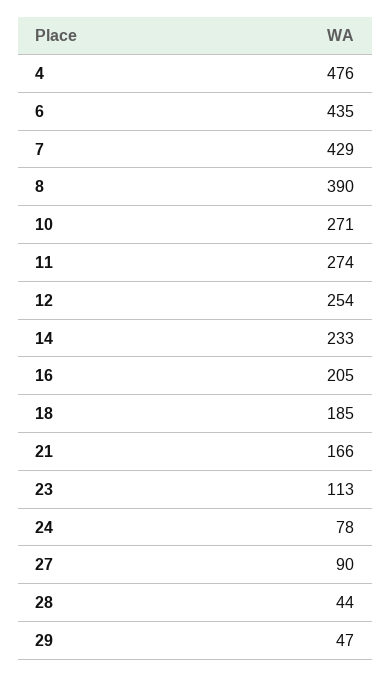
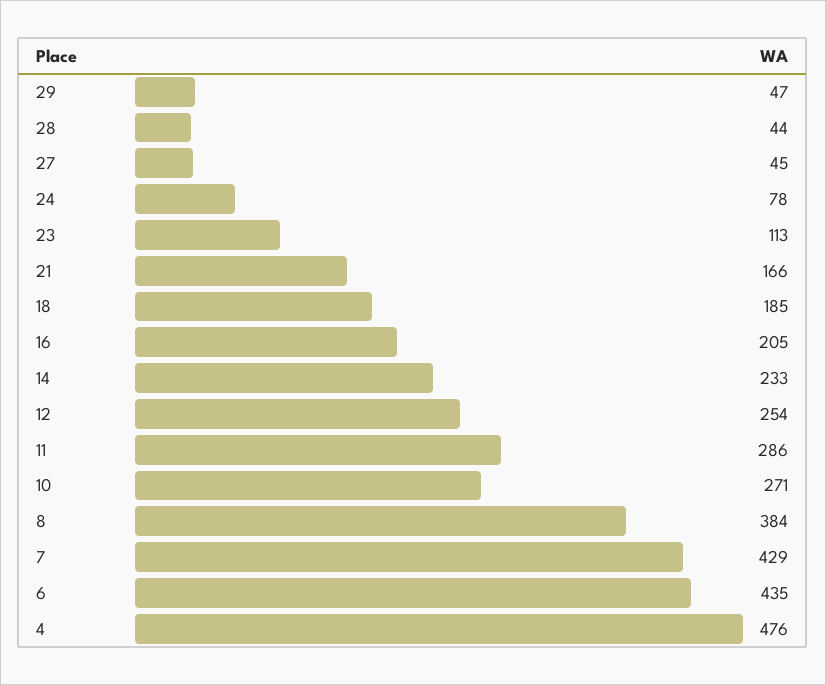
  {
    "4": 476,
    "6": 435,
    "7": 429,
-   "8": 390,
+   "8": 384,
    "10": 271,
-   "11": 274,
+   "11": 286,
    "12": 254,
    "14": 233,
    "16": 205,
    "18": 185,
    "21": 166,
    "23": 113,
    "24": 78,
-   "27": 90,
+   "27": 45,
    "28": 44,
    "29": 47
  }

